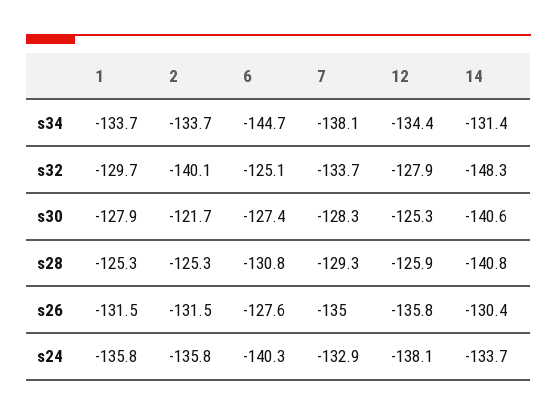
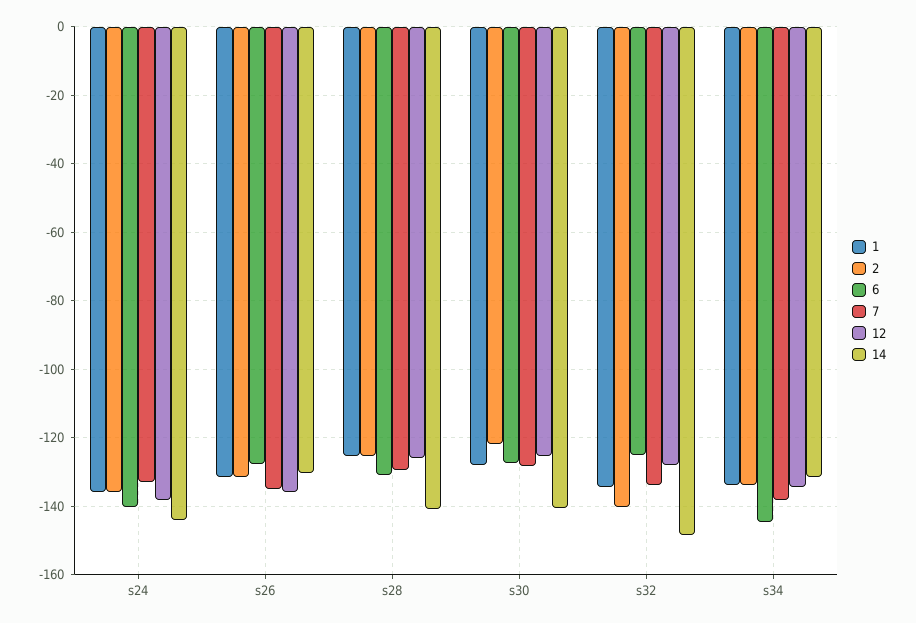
  {
    "1": {
      "s34": -133.7,
-     "s32": -129.7,
+     "s32": -134,
      "s30": -127.9,
      "s28": -125.3,
      "s26": -131.5,
      "s24": -135.8
    },
    "2": {
      "s34": -133.7,
      "s32": -140.1,
      "s30": -121.7,
      "s28": -125.3,
      "s26": -131.5,
      "s24": -135.8
    },
    "6": {
      "s34": -144.7,
      "s32": -125.1,
      "s30": -127.4,
      "s28": -130.8,
      "s26": -127.6,
      "s24": -140.3
    },
    "7": {
      "s34": -138.1,
      "s32": -133.7,
      "s30": -128.3,
      "s28": -129.3,
      "s26": -135,
      "s24": -132.9
    },
    "12": {
      "s34": -134.4,
      "s32": -127.9,
      "s30": -125.3,
      "s28": -125.9,
      "s26": -135.8,
      "s24": -138.1
    },
    "14": {
      "s34": -131.4,
      "s32": -148.3,
      "s30": -140.6,
      "s28": -140.8,
      "s26": -130.4,
-     "s24": -133.7
+     "s24": -144
    }
  }

